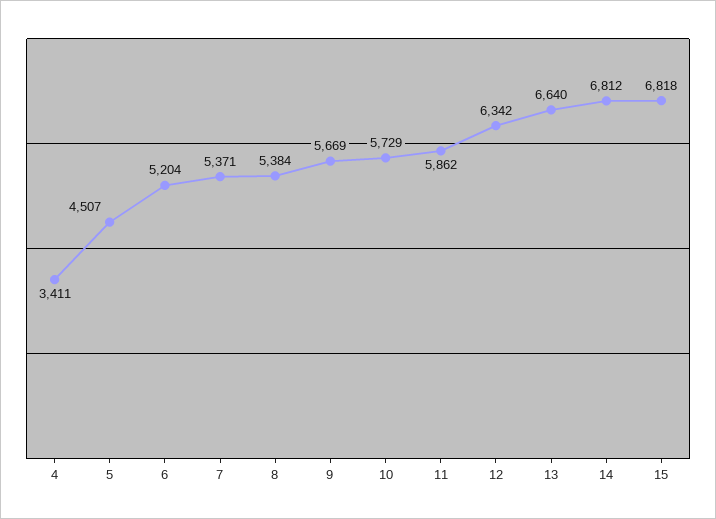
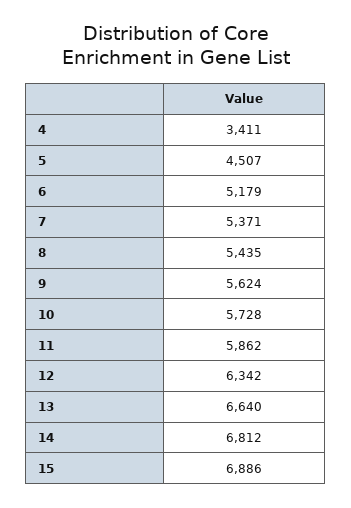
  {
    "4": 3411,
    "5": 4507,
-   "6": 5204,
+   "6": 5179,
    "7": 5371,
-   "8": 5384,
+   "8": 5435,
-   "9": 5669,
+   "9": 5624,
-   "10": 5729,
+   "10": 5728,
    "11": 5862,
    "12": 6342,
    "13": 6640,
    "14": 6812,
-   "15": 6818
+   "15": 6886
  }

